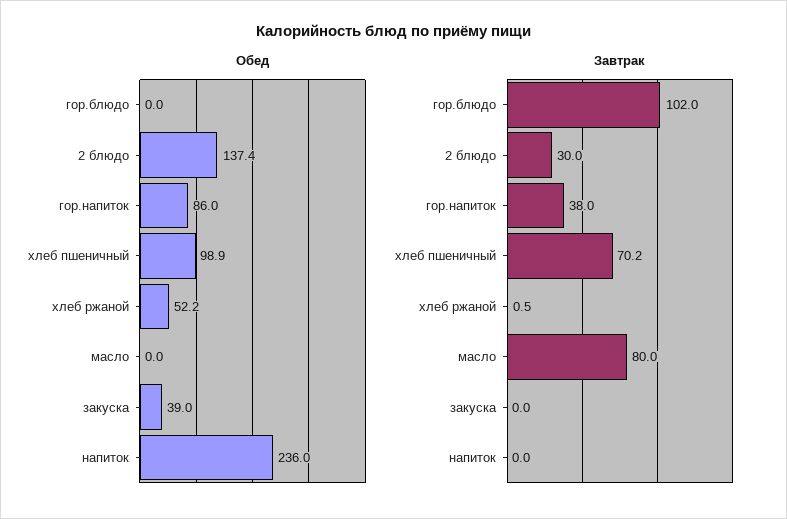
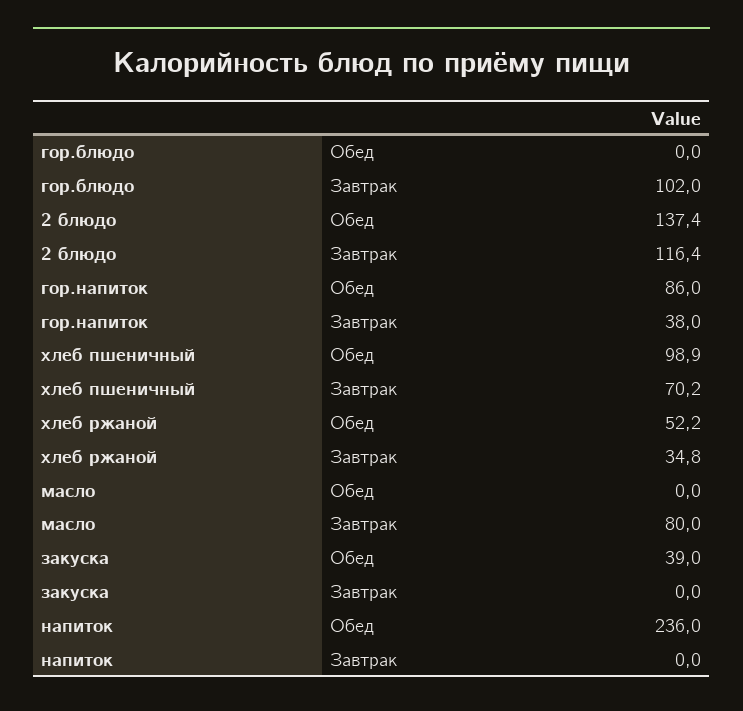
  {
    "Обед": {
      "гор.блюдо": 0,
      "2 блюдо": 137.4,
      "гор.напиток": 86,
      "хлеб пшеничный": 98.9,
      "хлеб ржаной": 52.2,
      "масло": 0,
      "закуска": 39,
      "напиток": 236
    },
    "Завтрак": {
      "гор.блюдо": 102,
-     "2 блюдо": 30,
+     "2 блюдо": 116.4,
      "гор.напиток": 38,
      "хлеб пшеничный": 70.2,
-     "хлеб ржаной": 0.5,
+     "хлеб ржаной": 34.8,
      "масло": 80,
      "закуска": 0,
      "напиток": 0
    }
  }

